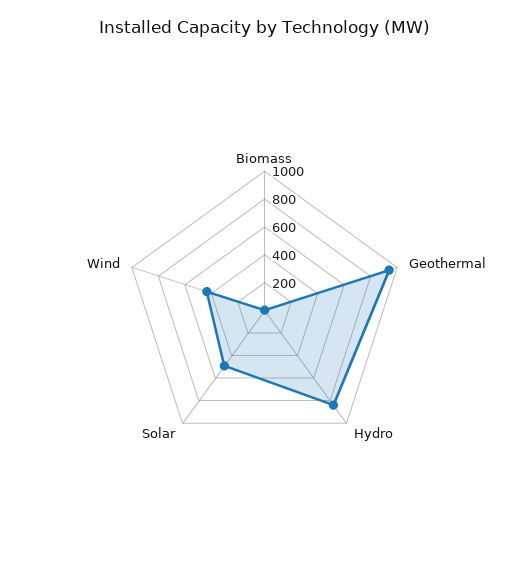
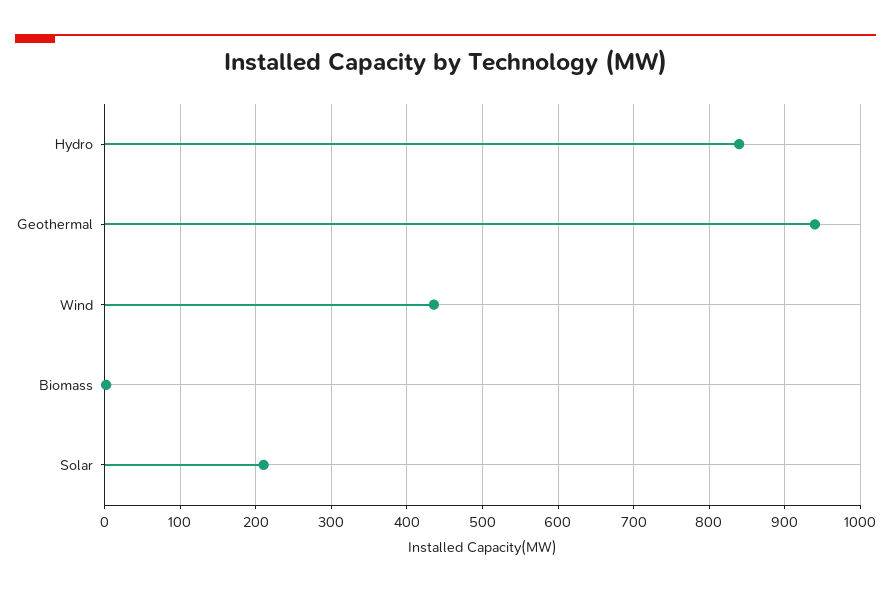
  {
    "Biomass": 0,
    "Geothermal": 940,
    "Hydro": 840,
-   "Solar": 500,
+   "Solar": 210,
    "Wind": 440
  }

